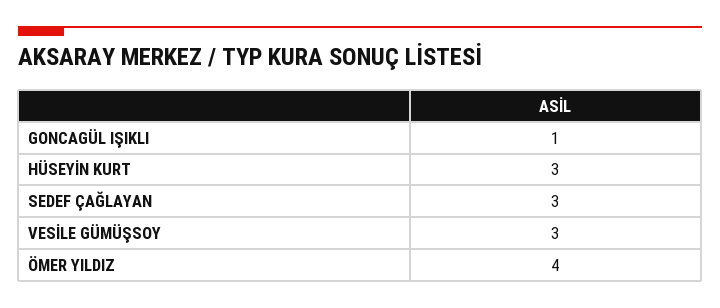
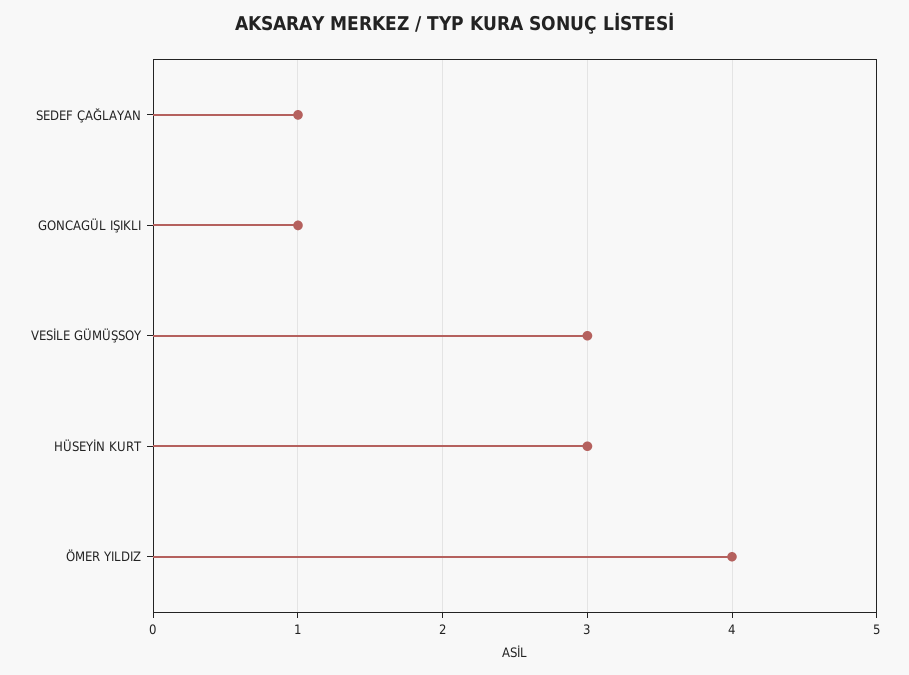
  {
    "GONCAGÜL IŞIKLI": 1,
    "HÜSEYİN KURT": 3,
-   "SEDEF ÇAĞLAYAN": 3,
+   "SEDEF ÇAĞLAYAN": 1,
    "VESİLE GÜMÜŞSOY": 3,
    "ÖMER YILDIZ": 4
  }

